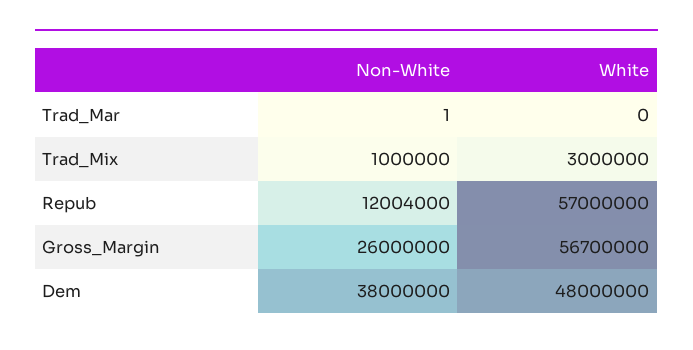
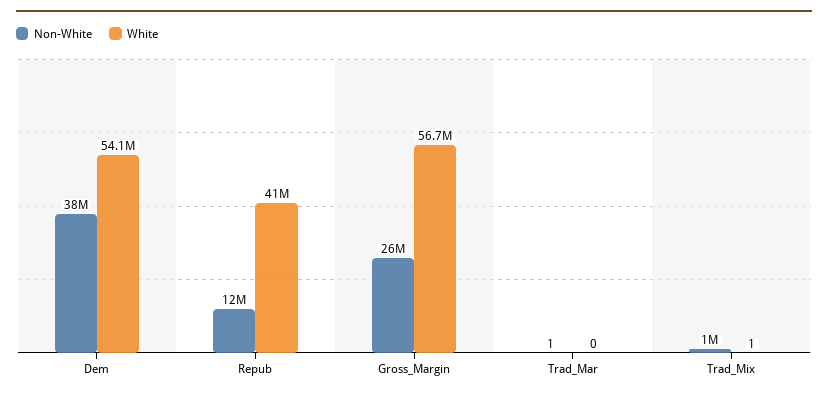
  {
    "Non-White": {
      "Trad_Mar": 1,
      "Trad_Mix": 1000000,
      "Repub": 12004000,
      "Gross_Margin": 26000000,
      "Dem": 38000000
    },
    "White": {
      "Trad_Mar": 0,
-     "Trad_Mix": 3000000,
+     "Trad_Mix": 1,
-     "Repub": 57000000,
+     "Repub": 41000000,
      "Gross_Margin": 56700000,
-     "Dem": 48000000
+     "Dem": 54100000
    }
  }

